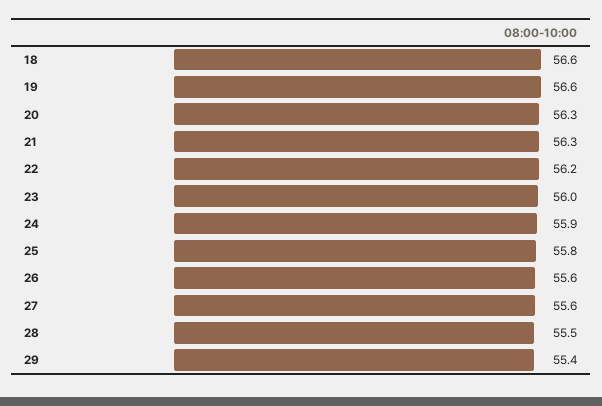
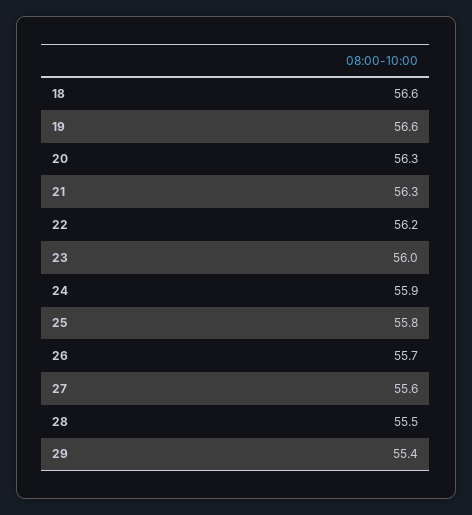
  {
    "18": 56.6,
    "19": 56.6,
    "20": 56.3,
    "21": 56.3,
    "22": 56.2,
    "23": 56,
    "24": 55.9,
    "25": 55.8,
-   "26": 55.6,
+   "26": 55.7,
    "27": 55.6,
    "28": 55.5,
    "29": 55.4
  }

